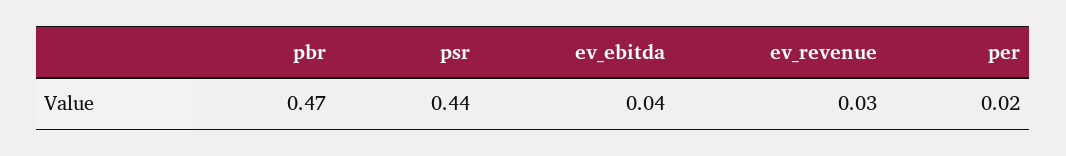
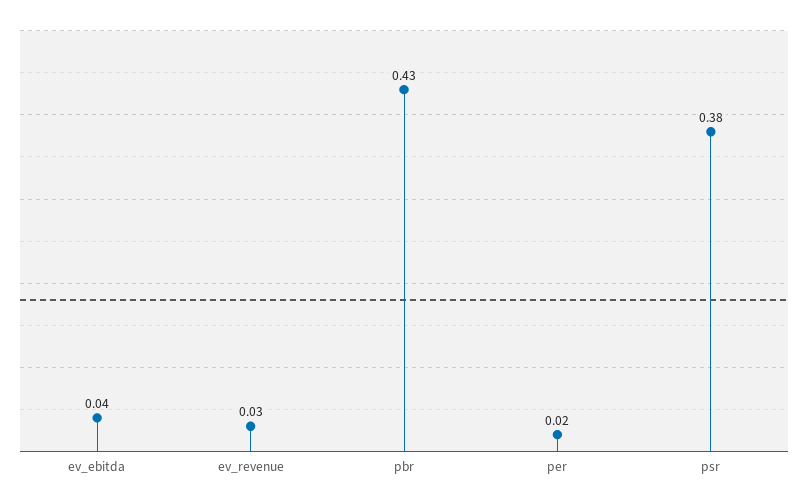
  {
-   "pbr": 0.47,
+   "pbr": 0.43,
-   "psr": 0.44,
+   "psr": 0.38,
    "ev_ebitda": 0.04,
    "ev_revenue": 0.03,
    "per": 0.02
  }

